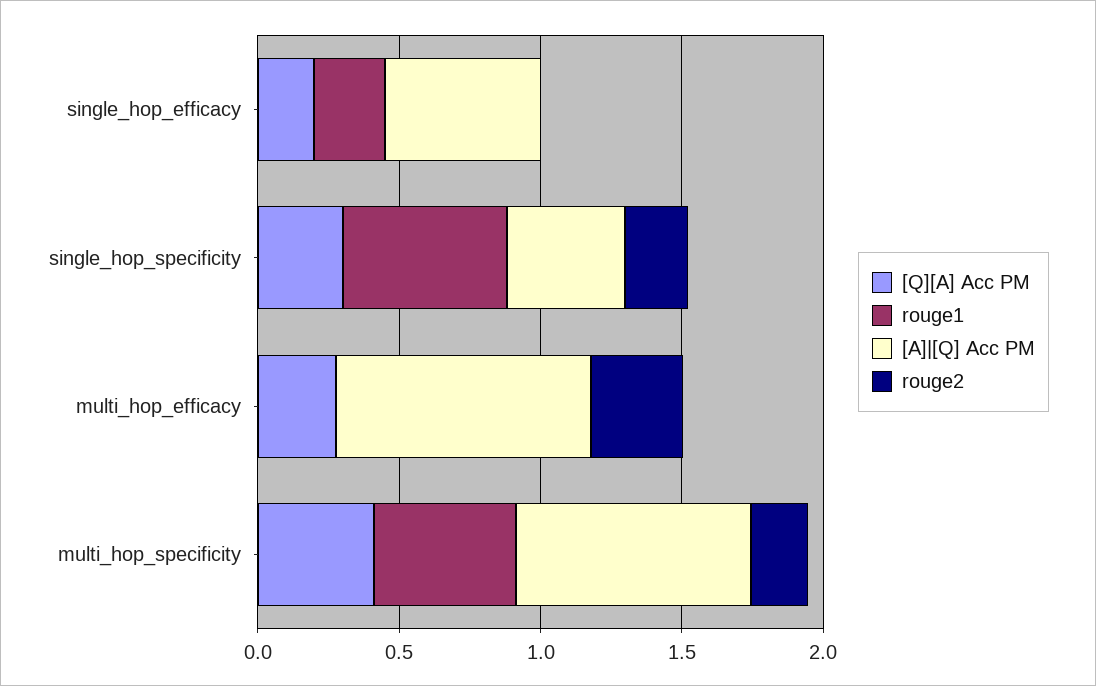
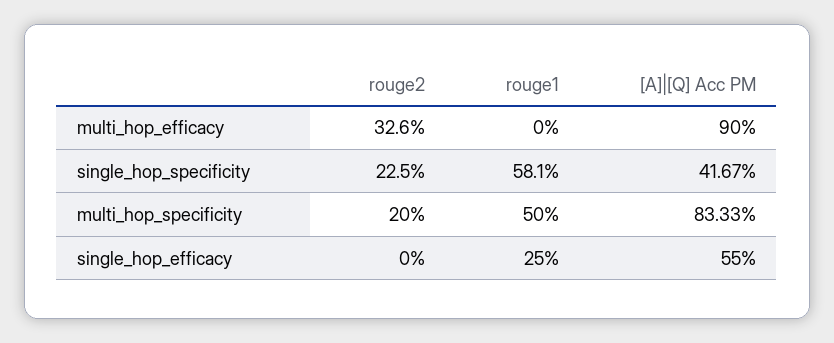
  {
-   "[Q][A] Acc PM": {
-     "single_hop_efficacy": 0.2,
-     "single_hop_specificity": 0.3,
-     "multi_hop_efficacy": 0.3,
-     "multi_hop_specificity": 0.4
-   },
    "rouge1": {
      "single_hop_efficacy": 0.25,
      "single_hop_specificity": 0.581,
      "multi_hop_efficacy": 0,
      "multi_hop_specificity": 0.5
    },
    "[A]|[Q] Acc PM": {
      "single_hop_efficacy": 0.55,
      "single_hop_specificity": 0.4167,
      "multi_hop_efficacy": 0.9,
      "multi_hop_specificity": 0.8333
    },
    "rouge2": {
      "single_hop_efficacy": 0,
      "single_hop_specificity": 0.225,
      "multi_hop_efficacy": 0.326,
      "multi_hop_specificity": 0.2
    }
  }

